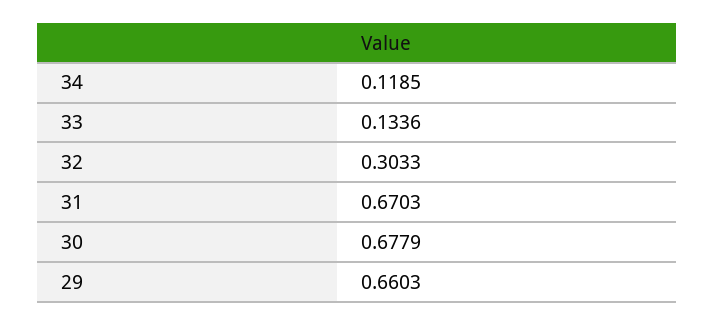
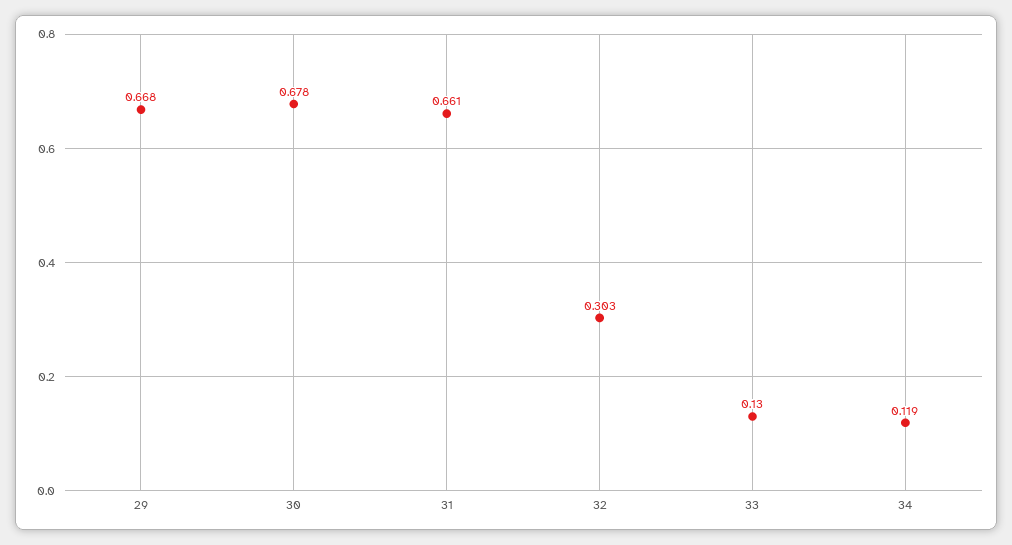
  {
    "34": 0.1185,
-   "33": 0.1336,
+   "33": 0.13,
    "32": 0.3033,
-   "31": 0.6703,
+   "31": 0.661,
    "30": 0.6779,
-   "29": 0.6603
+   "29": 0.668
  }

